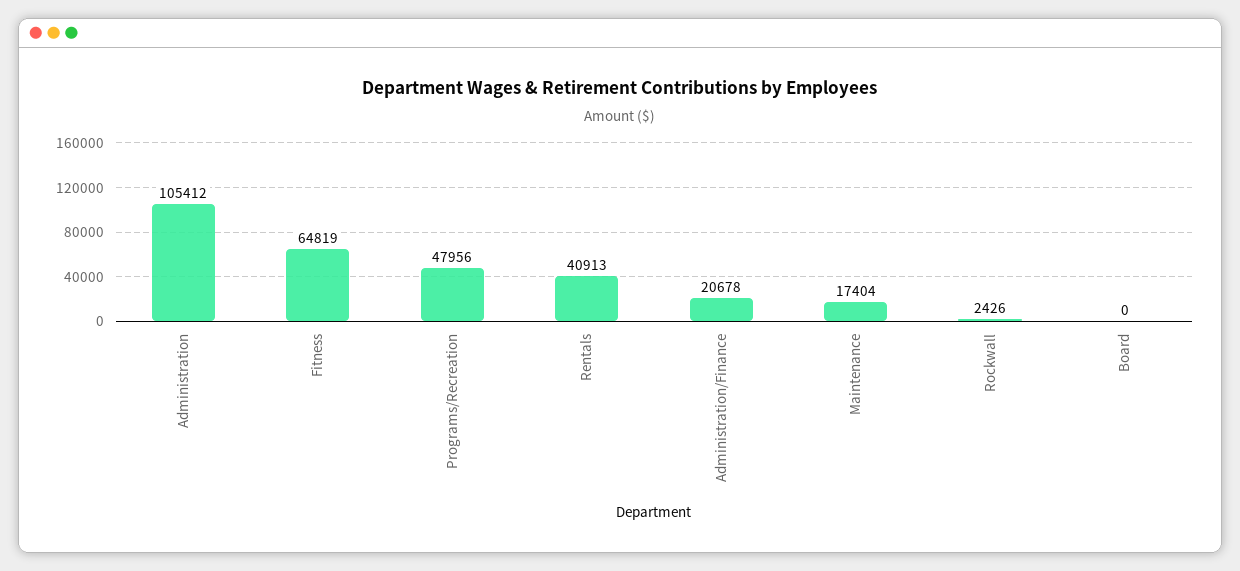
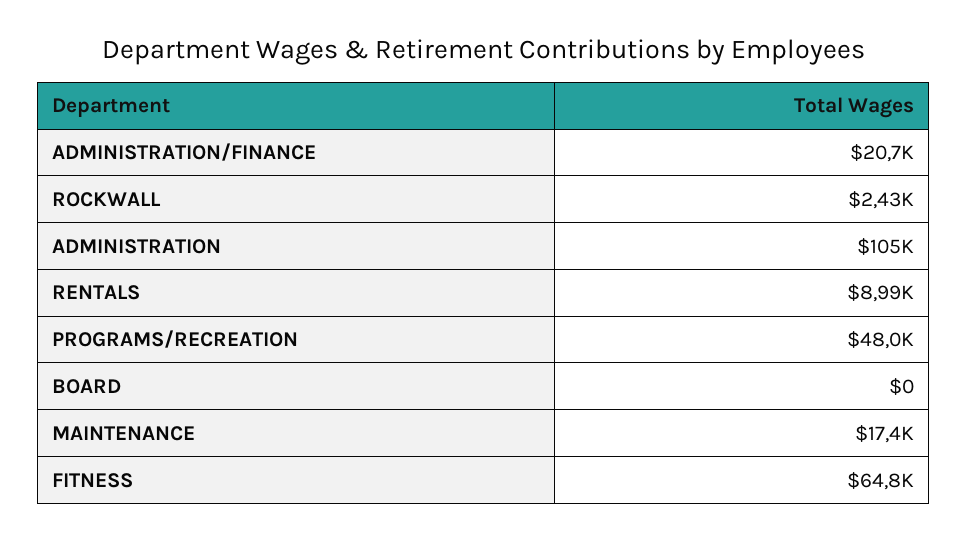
  {
    "Administration": 105412,
    "Fitness": 64819,
    "Programs/Recreation": 47956,
-   "Rentals": 40913,
+   "Rentals": 8990,
    "Administration/Finance": 20678,
    "Maintenance": 17404,
    "Rockwall": 2426,
    "Board": 0
  }

